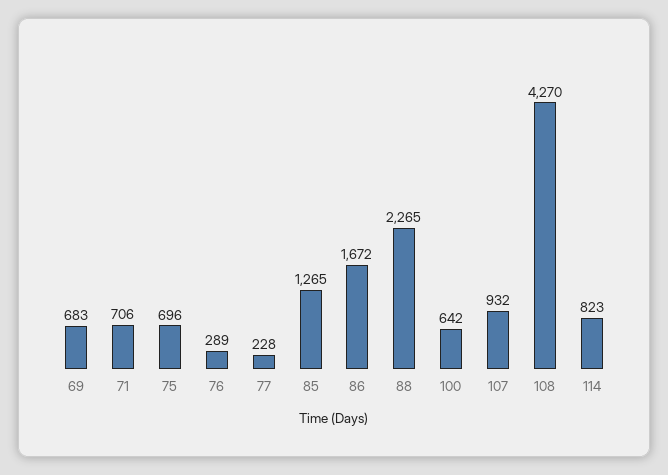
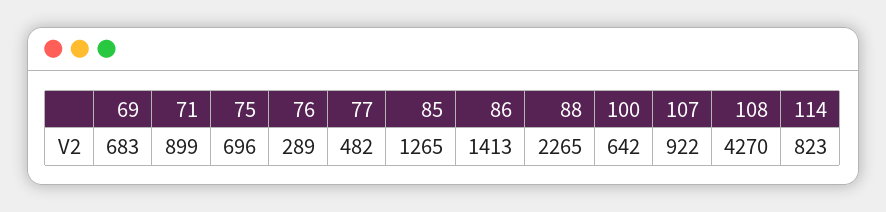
  {
    "69": 683,
-   "71": 706,
+   "71": 899,
    "75": 696,
    "76": 289,
-   "77": 228,
+   "77": 482,
    "85": 1265,
-   "86": 1672,
+   "86": 1413,
    "88": 2265,
    "100": 642,
-   "107": 932,
+   "107": 922,
    "108": 4270,
    "114": 823
  }

